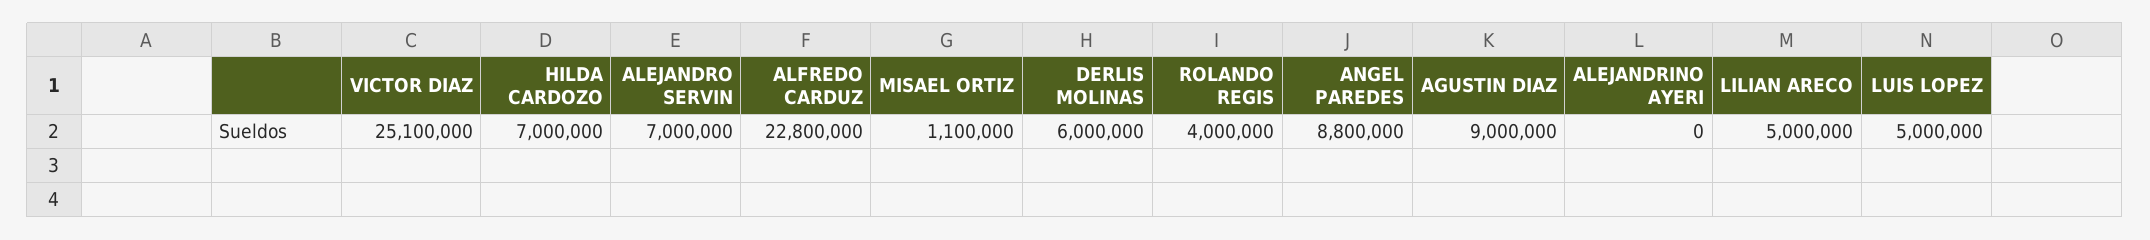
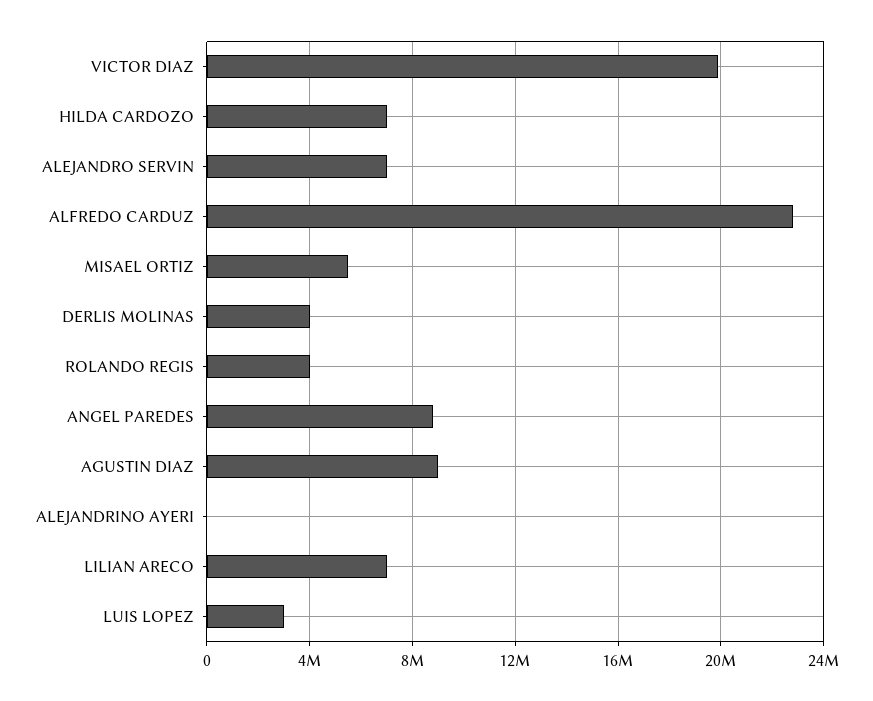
  {
-   "VICTOR DIAZ": 25100000,
+   "VICTOR DIAZ": 20000000,
    "HILDA CARDOZO": 7000000,
    "ALEJANDRO SERVIN": 7000000,
    "ALFREDO CARDUZ": 22800000,
-   "MISAEL ORTIZ": 1100000,
+   "MISAEL ORTIZ": 5500000,
-   "DERLIS MOLINAS": 6000000,
+   "DERLIS MOLINAS": 4000000,
    "ROLANDO REGIS": 4000000,
    "ANGEL PAREDES": 8800000,
    "AGUSTIN DIAZ": 9000000,
    "ALEJANDRINO AYERI": 0,
-   "LILIAN ARECO": 5000000,
+   "LILIAN ARECO": 7000000,
-   "LUIS LOPEZ": 5000000
+   "LUIS LOPEZ": 3000000
  }

